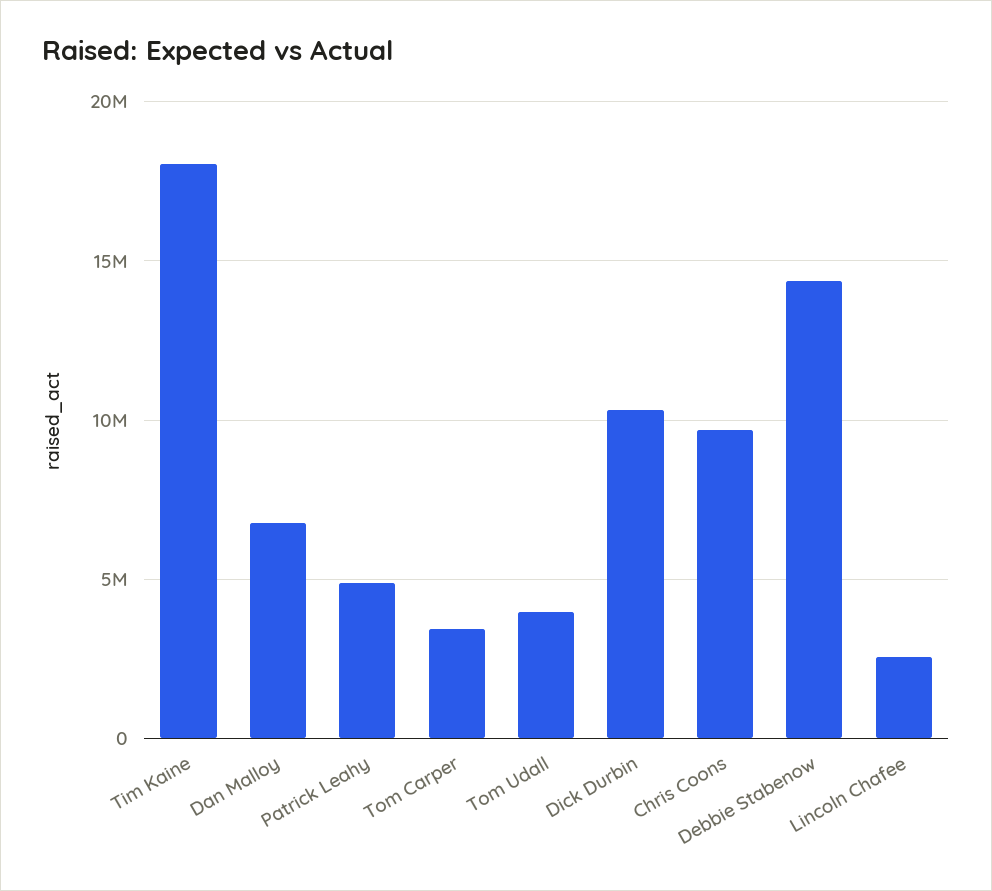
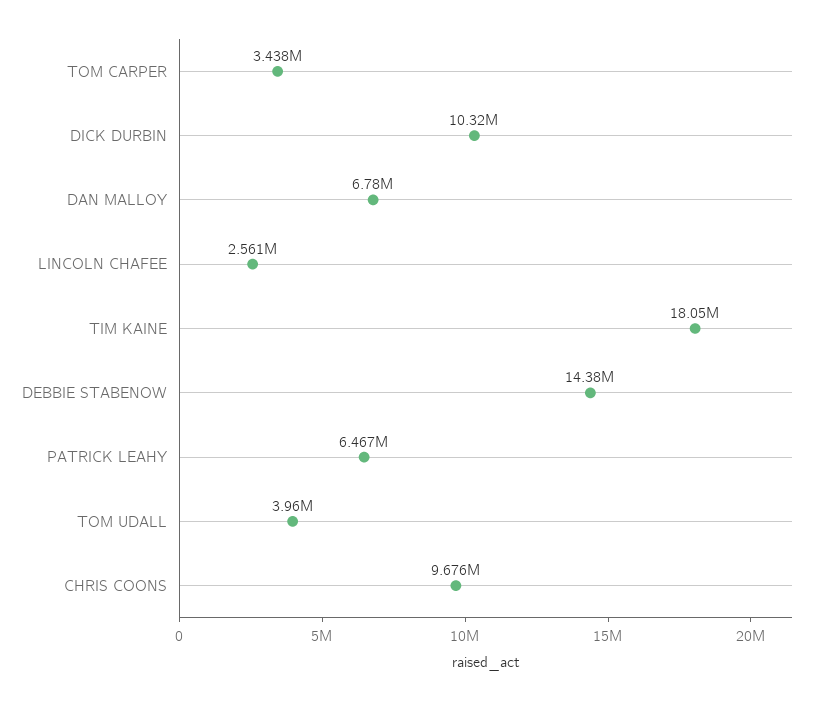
  {
    "Tim Kaine": 18050000,
    "Dan Malloy": 6780000,
-   "Patrick Leahy": 5000000,
+   "Patrick Leahy": 6467000,
    "Tom Carper": 3438000,
    "Tom Udall": 3960000,
    "Dick Durbin": 10320000,
    "Chris Coons": 9676000,
    "Debbie Stabenow": 14380000,
    "Lincoln Chafee": 2561000
  }

